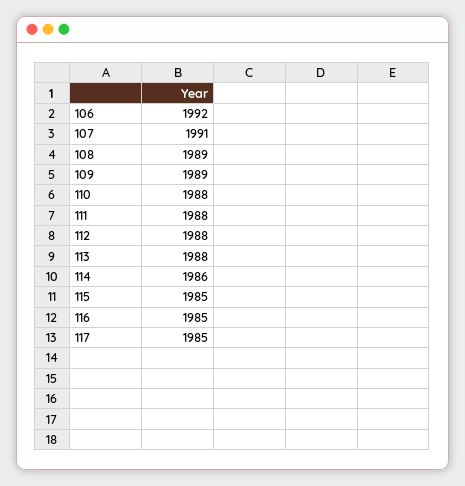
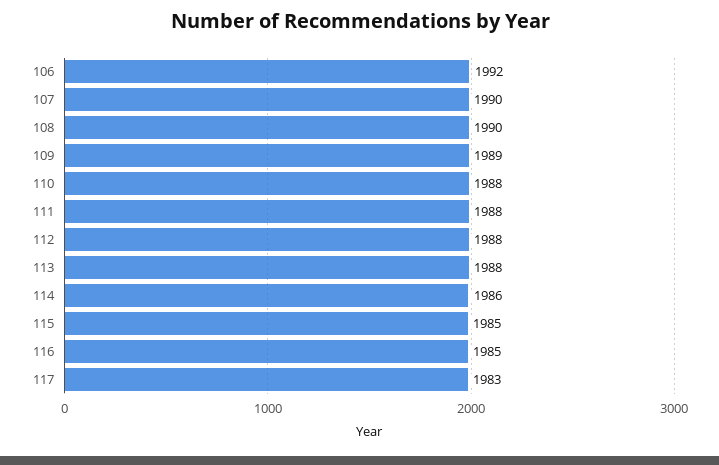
  {
    "106": 1992,
-   "107": 1991,
+   "107": 1990,
-   "108": 1989,
+   "108": 1990,
    "109": 1989,
    "110": 1988,
    "111": 1988,
    "112": 1988,
    "113": 1988,
    "114": 1986,
    "115": 1985,
    "116": 1985,
-   "117": 1985
+   "117": 1983
  }

